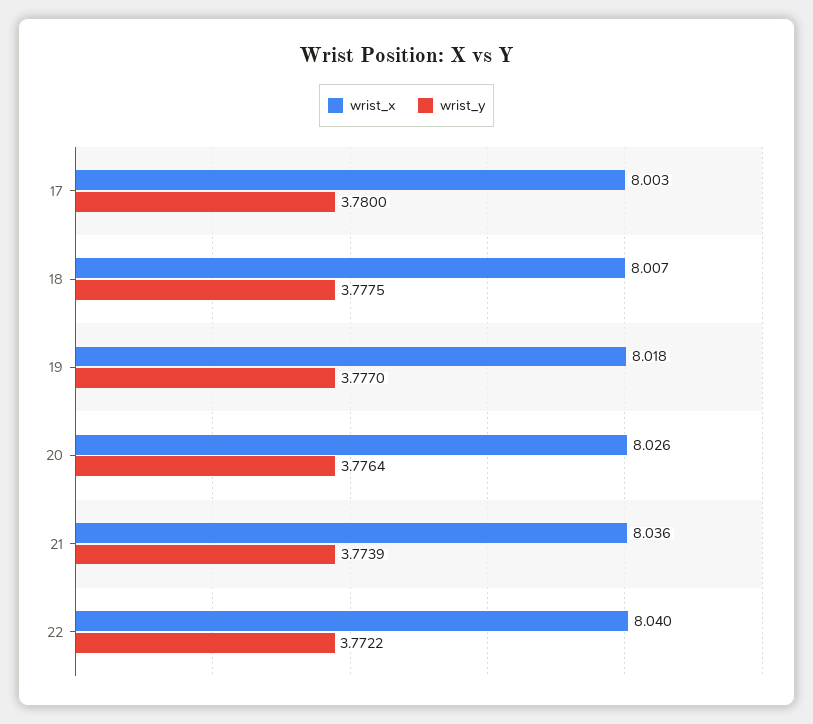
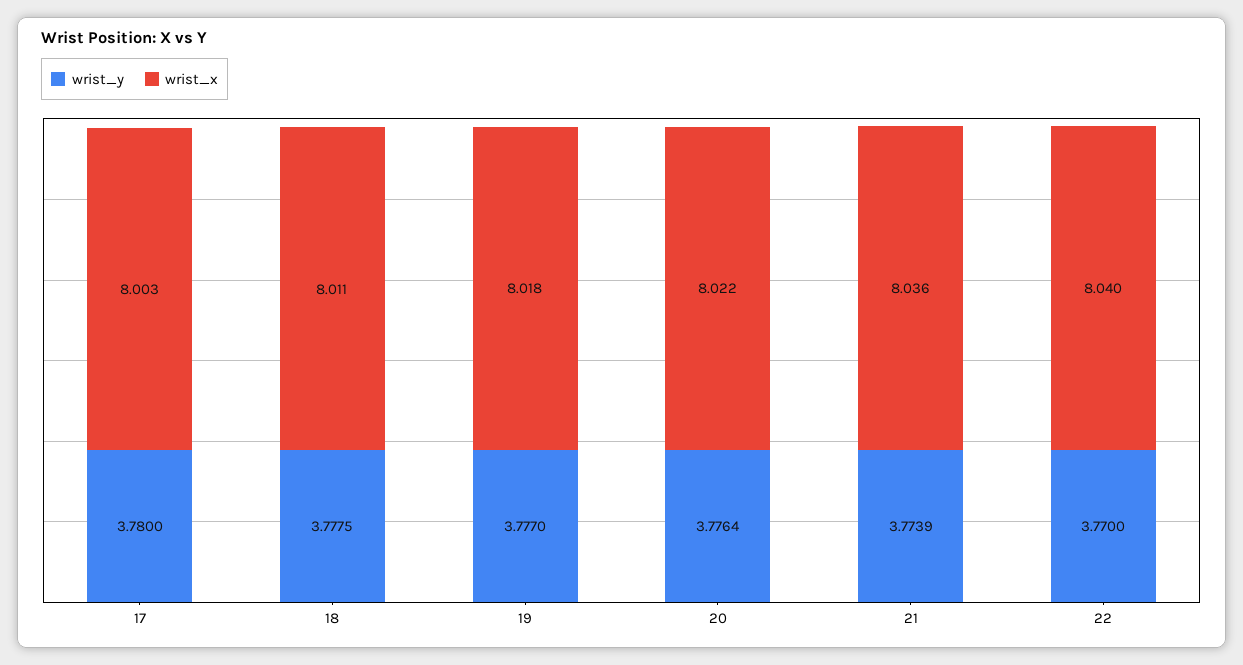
  {
    "wrist_x": {
      "17": 8.003,
-     "18": 8.007,
+     "18": 8.011,
      "19": 8.018,
-     "20": 8.026,
+     "20": 8.022,
      "21": 8.036,
      "22": 8.04
    },
    "wrist_y": {
      "17": 3.78,
      "18": 3.7775,
      "19": 3.777,
      "20": 3.7764,
      "21": 3.7739,
-     "22": 3.7722
+     "22": 3.77
    }
  }

